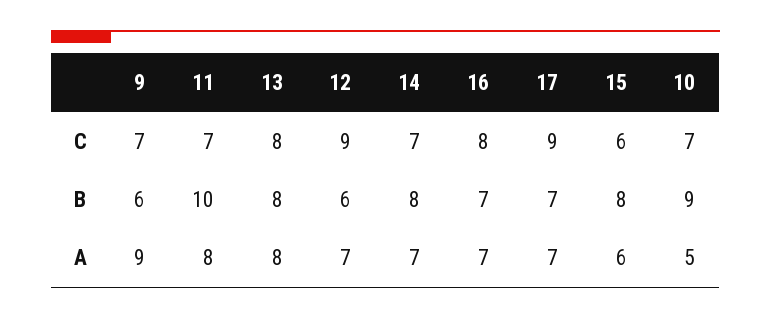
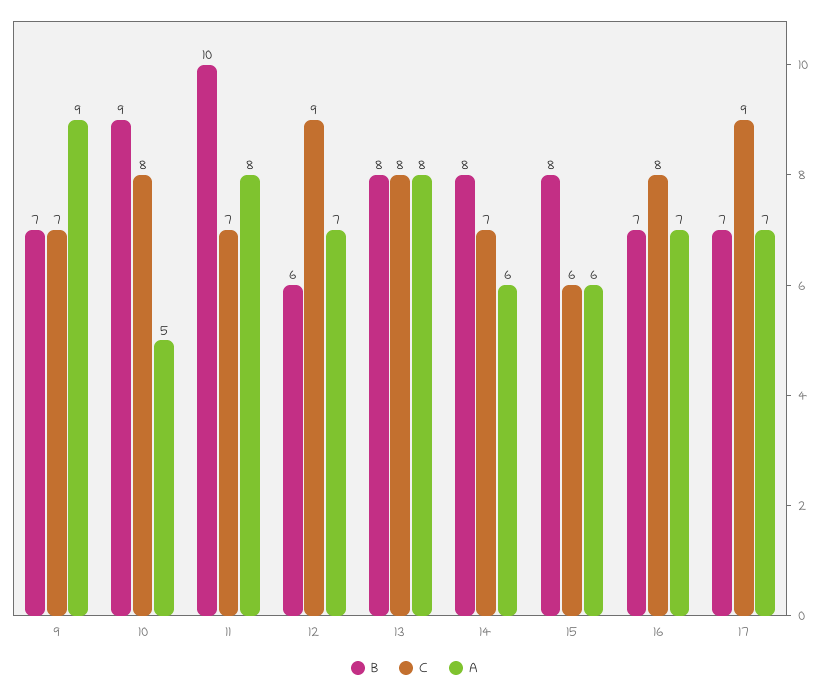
  {
    "C": {
      "9": 7,
      "11": 7,
      "13": 8,
      "12": 9,
      "14": 7,
      "16": 8,
      "17": 9,
      "15": 6,
-     "10": 7
+     "10": 8
    },
    "B": {
-     "9": 6,
+     "9": 7,
      "11": 10,
      "13": 8,
      "12": 6,
      "14": 8,
      "16": 7,
      "17": 7,
      "15": 8,
      "10": 9
    },
    "A": {
      "9": 9,
      "11": 8,
      "13": 8,
      "12": 7,
-     "14": 7,
+     "14": 6,
      "16": 7,
      "17": 7,
      "15": 6,
      "10": 5
    }
  }

